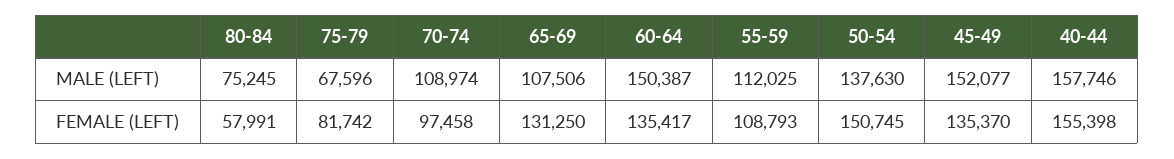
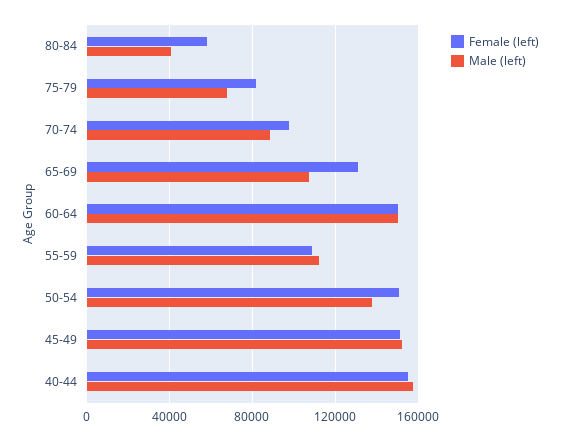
  {
    "MALE (LEFT)": {
-     "80-84": 75245,
+     "80-84": 40000,
      "75-79": 67596,
-     "70-74": 108974,
+     "70-74": 90000,
      "65-69": 107506,
      "60-64": 150387,
      "55-59": 112025,
      "50-54": 137630,
      "45-49": 152077,
      "40-44": 157746
    },
    "FEMALE (LEFT)": {
      "80-84": 57991,
      "75-79": 81742,
      "70-74": 97458,
      "65-69": 131250,
-     "60-64": 135417,
+     "60-64": 150000,
      "55-59": 108793,
      "50-54": 150745,
-     "45-49": 135370,
+     "45-49": 150000,
      "40-44": 155398
    }
  }

